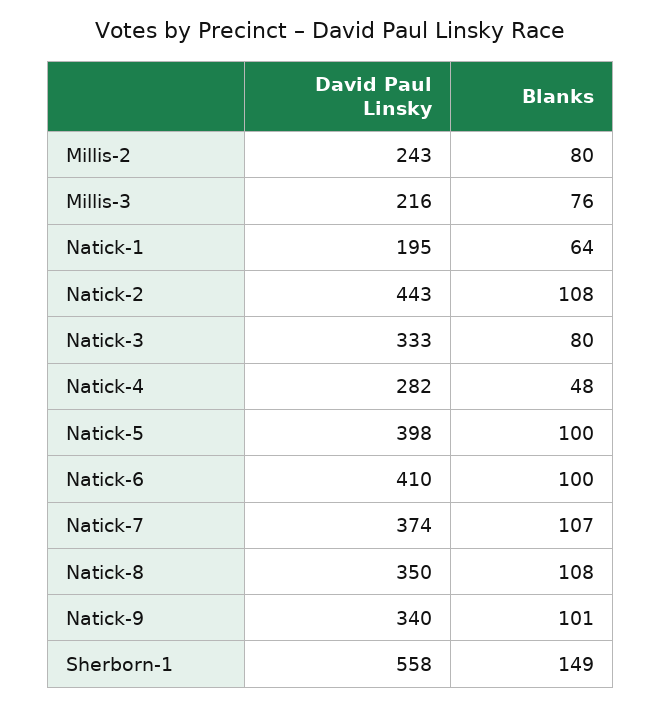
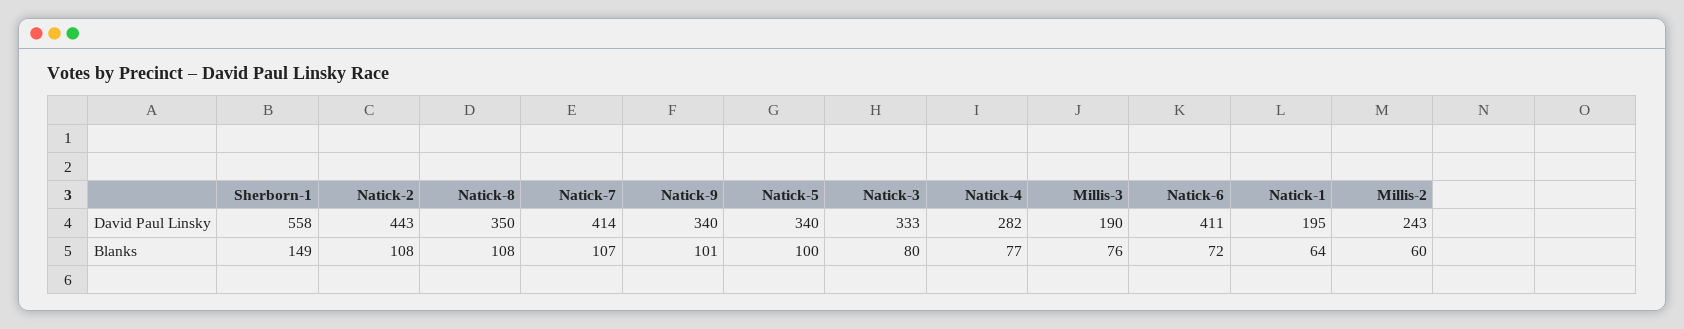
  {
    "David Paul Linsky": {
      "Millis-2": 243,
-     "Millis-3": 216,
+     "Millis-3": 190,
      "Natick-1": 195,
      "Natick-2": 443,
      "Natick-3": 333,
      "Natick-4": 282,
-     "Natick-5": 398,
+     "Natick-5": 340,
-     "Natick-6": 410,
+     "Natick-6": 411,
-     "Natick-7": 374,
+     "Natick-7": 414,
      "Natick-8": 350,
      "Natick-9": 340,
      "Sherborn-1": 558
    },
    "Blanks": {
-     "Millis-2": 80,
+     "Millis-2": 60,
      "Millis-3": 76,
      "Natick-1": 64,
      "Natick-2": 108,
      "Natick-3": 80,
-     "Natick-4": 48,
+     "Natick-4": 77,
      "Natick-5": 100,
-     "Natick-6": 100,
+     "Natick-6": 72,
      "Natick-7": 107,
      "Natick-8": 108,
      "Natick-9": 101,
      "Sherborn-1": 149
    }
  }

